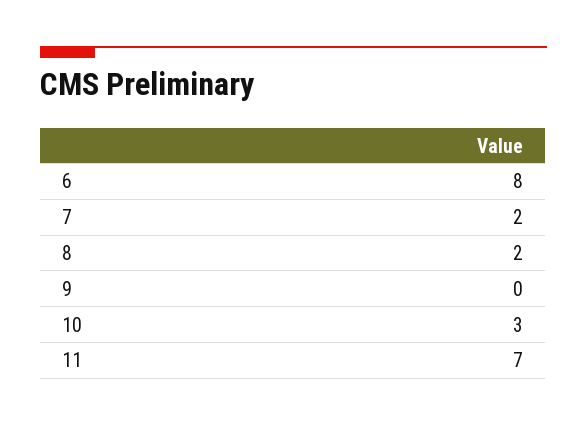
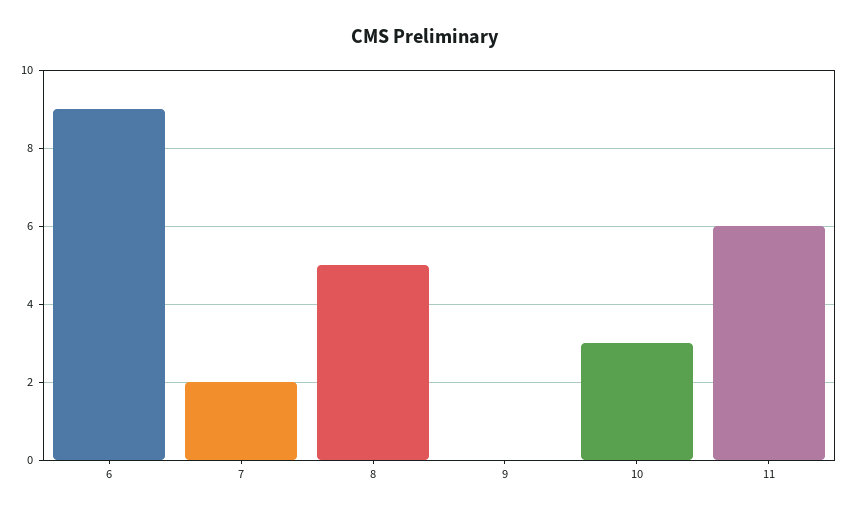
  {
-   "6": 8,
+   "6": 9,
    "7": 2,
-   "8": 2,
+   "8": 5,
    "9": 0,
    "10": 3,
-   "11": 7
+   "11": 6
  }

